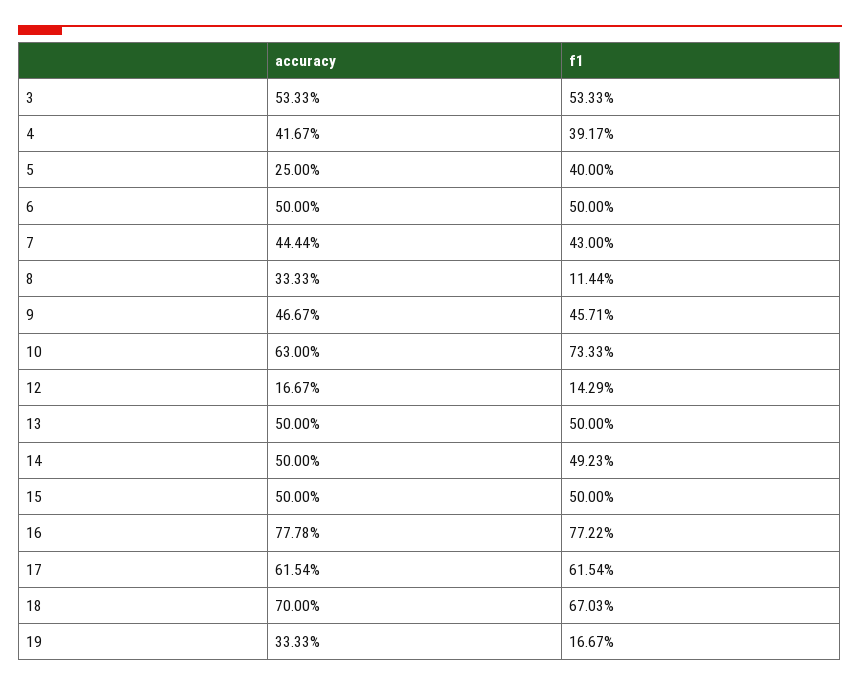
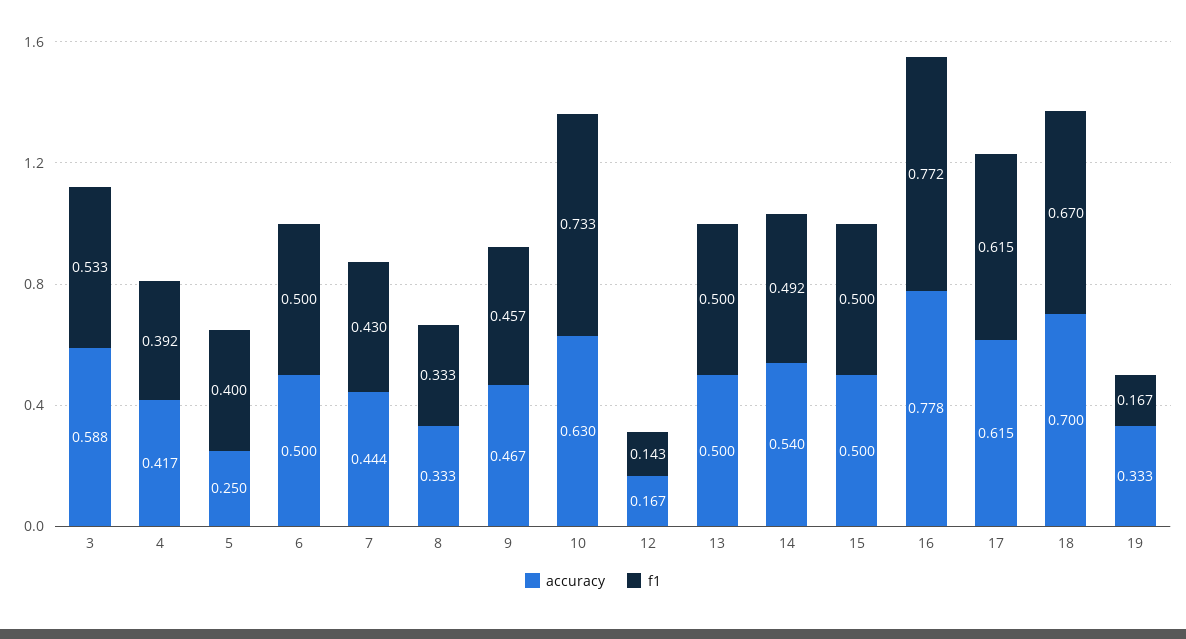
  {
    "accuracy": {
-     "3": 0.5333,
+     "3": 0.588,
      "4": 0.4167,
      "5": 0.25,
      "6": 0.5,
      "7": 0.4444,
      "8": 0.3333,
      "9": 0.4667,
      "10": 0.63,
      "12": 0.1667,
      "13": 0.5,
-     "14": 0.5,
+     "14": 0.54,
      "15": 0.5,
      "16": 0.7778,
      "17": 0.6154,
      "18": 0.7,
      "19": 0.3333
    },
    "f1": {
      "3": 0.5333,
      "4": 0.3917,
      "5": 0.4,
      "6": 0.5,
      "7": 0.43,
-     "8": 0.1144,
+     "8": 0.333,
      "9": 0.4571,
      "10": 0.7333,
      "12": 0.1429,
      "13": 0.5,
      "14": 0.4923,
      "15": 0.5,
      "16": 0.7722,
      "17": 0.6154,
      "18": 0.6703,
      "19": 0.1667
    }
  }

